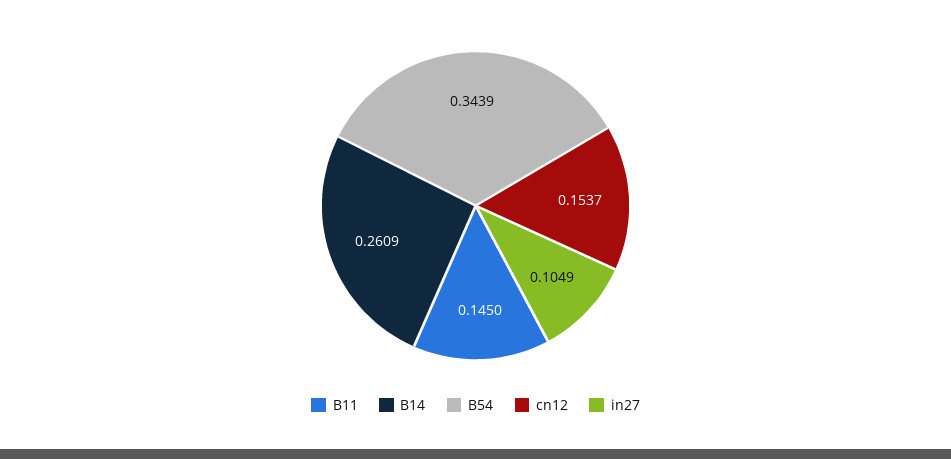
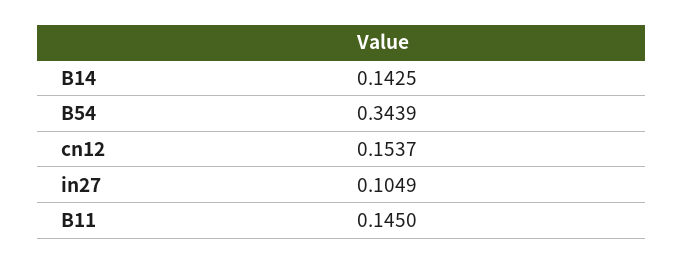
  {
    "B11": 0.145,
-   "B14": 0.2609,
+   "B14": 0.1425,
    "B54": 0.3439,
    "cn12": 0.1537,
    "in27": 0.1049
  }

